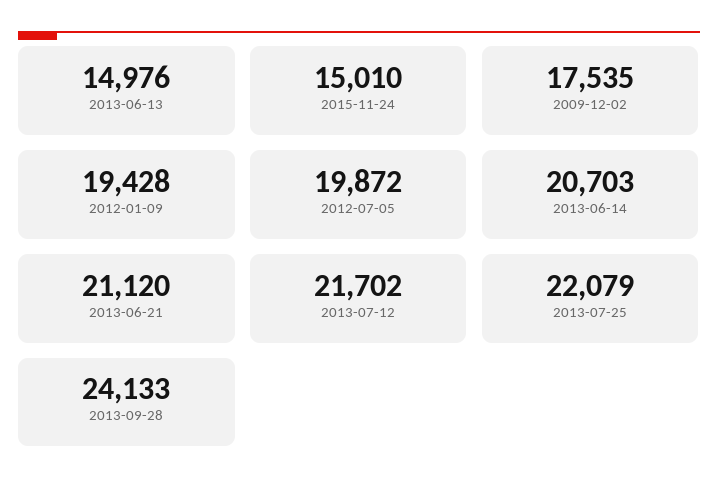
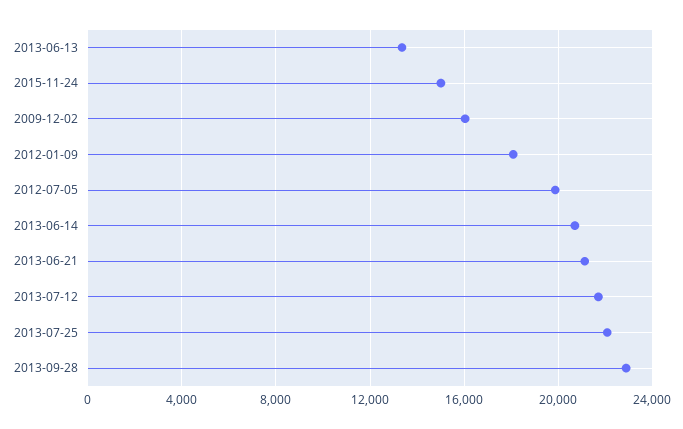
  {
-   "2013-06-13": 14976,
+   "2013-06-13": 13500,
    "2015-11-24": 15010,
-   "2009-12-02": 17535,
+   "2009-12-02": 16000,
-   "2012-01-09": 19428,
+   "2012-01-09": 18000,
    "2012-07-05": 19872,
    "2013-06-14": 20703,
    "2013-06-21": 21120,
    "2013-07-12": 21702,
    "2013-07-25": 22079,
-   "2013-09-28": 24133
+   "2013-09-28": 23000
  }

